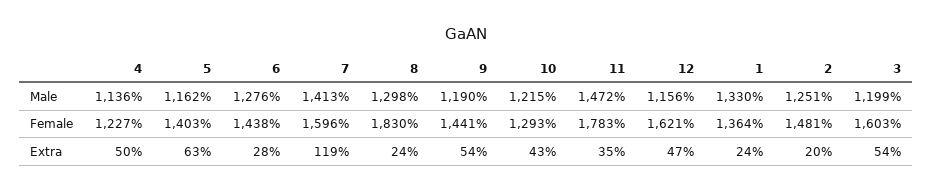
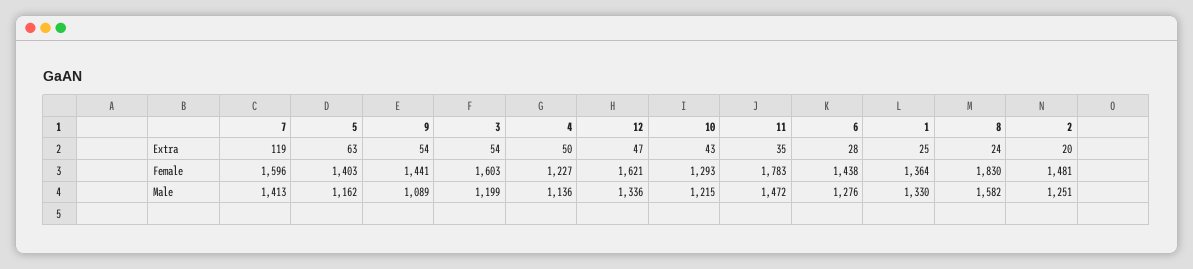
  {
    "4": {
      "Male": 1136,
      "Female": 1227,
      "Extra": 50
    },
    "5": {
      "Male": 1162,
      "Female": 1403,
      "Extra": 63
    },
    "6": {
      "Male": 1276,
      "Female": 1438,
      "Extra": 28
    },
    "7": {
      "Male": 1413,
      "Female": 1596,
      "Extra": 119
    },
    "8": {
-     "Male": 1298,
+     "Male": 1582,
      "Female": 1830,
      "Extra": 24
    },
    "9": {
-     "Male": 1190,
+     "Male": 1089,
      "Female": 1441,
      "Extra": 54
    },
    "10": {
      "Male": 1215,
      "Female": 1293,
      "Extra": 43
    },
    "11": {
      "Male": 1472,
      "Female": 1783,
      "Extra": 35
    },
    "12": {
-     "Male": 1156,
+     "Male": 1336,
      "Female": 1621,
      "Extra": 47
    },
    "1": {
      "Male": 1330,
      "Female": 1364,
-     "Extra": 24
+     "Extra": 25
    },
    "2": {
      "Male": 1251,
      "Female": 1481,
      "Extra": 20
    },
    "3": {
      "Male": 1199,
      "Female": 1603,
      "Extra": 54
    }
  }

